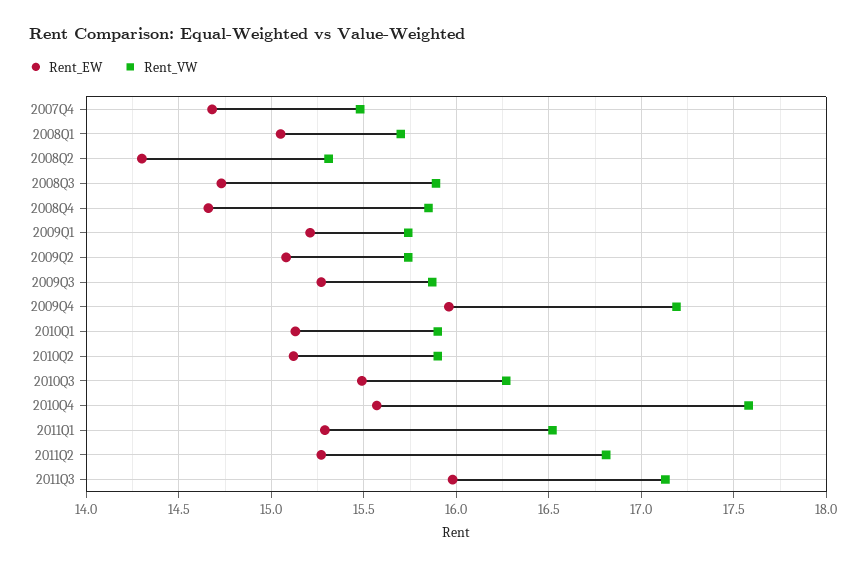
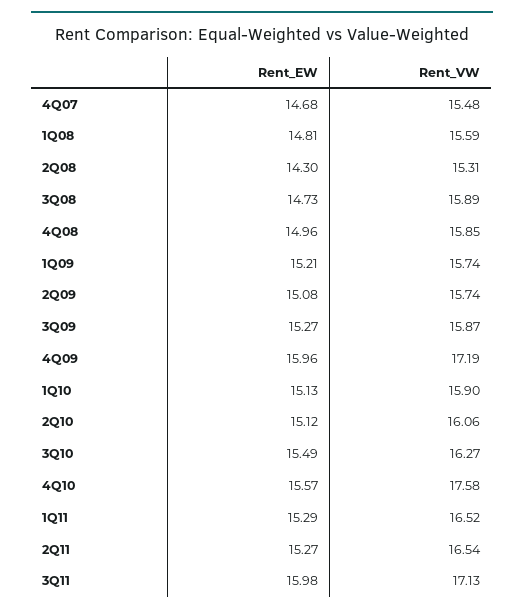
  {
    "Rent_EW": {
      "2007Q4": 14.68,
-     "2008Q1": 15.05,
+     "2008Q1": 14.81,
      "2008Q2": 14.3,
      "2008Q3": 14.73,
-     "2008Q4": 14.65,
+     "2008Q4": 14.96,
      "2009Q1": 15.21,
      "2009Q2": 15.08,
      "2009Q3": 15.27,
      "2009Q4": 15.96,
      "2010Q1": 15.13,
      "2010Q2": 15.12,
      "2010Q3": 15.49,
      "2010Q4": 15.57,
      "2011Q1": 15.29,
      "2011Q2": 15.27,
      "2011Q3": 15.98
    },
    "Rent_VW": {
      "2007Q4": 15.48,
-     "2008Q1": 15.7,
+     "2008Q1": 15.59,
      "2008Q2": 15.31,
      "2008Q3": 15.89,
      "2008Q4": 15.85,
      "2009Q1": 15.74,
      "2009Q2": 15.74,
      "2009Q3": 15.87,
      "2009Q4": 17.19,
      "2010Q1": 15.9,
-     "2010Q2": 15.9,
+     "2010Q2": 16.06,
      "2010Q3": 16.27,
      "2010Q4": 17.58,
      "2011Q1": 16.52,
-     "2011Q2": 16.8,
+     "2011Q2": 16.54,
      "2011Q3": 17.13
    }
  }

